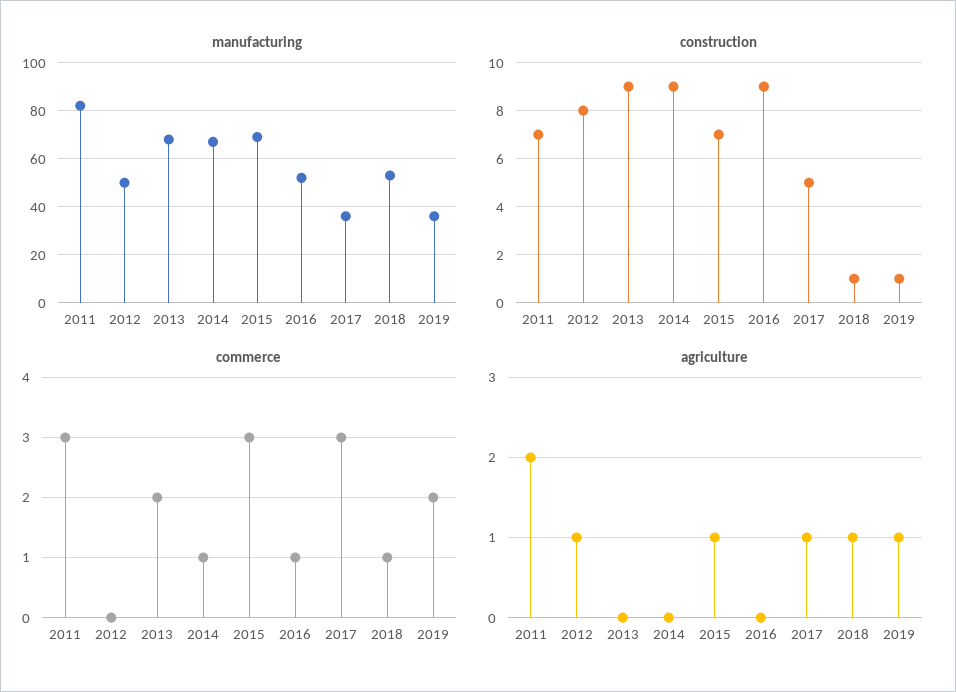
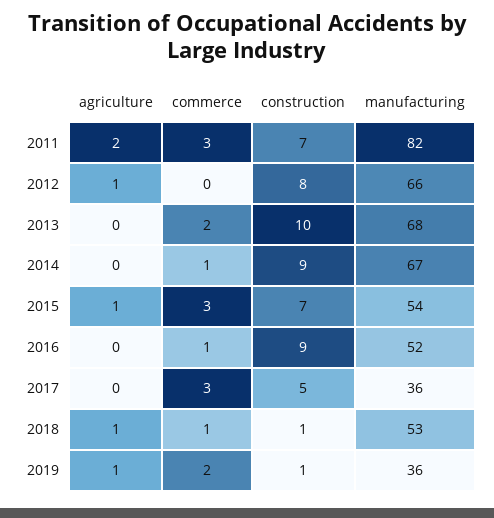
  {
    "manufacturing": {
      "2011": 82,
-     "2012": 50,
+     "2012": 66,
      "2013": 68,
      "2014": 67,
-     "2015": 70,
+     "2015": 54,
      "2016": 52,
      "2017": 36,
      "2018": 53,
      "2019": 36
    },
    "construction": {
      "2011": 7,
      "2012": 8,
-     "2013": 9,
+     "2013": 10,
      "2014": 9,
      "2015": 7,
      "2016": 9,
      "2017": 5,
      "2018": 1,
      "2019": 1
    },
    "commerce": {
      "2011": 3,
      "2012": 0,
      "2013": 2,
      "2014": 1,
      "2015": 3,
      "2016": 1,
      "2017": 3,
      "2018": 1,
      "2019": 2
    },
    "agriculture": {
      "2011": 2,
      "2012": 1,
      "2013": 0,
      "2014": 0,
      "2015": 1,
      "2016": 0,
-     "2017": 1,
+     "2017": 0,
      "2018": 1,
      "2019": 1
    }
  }

